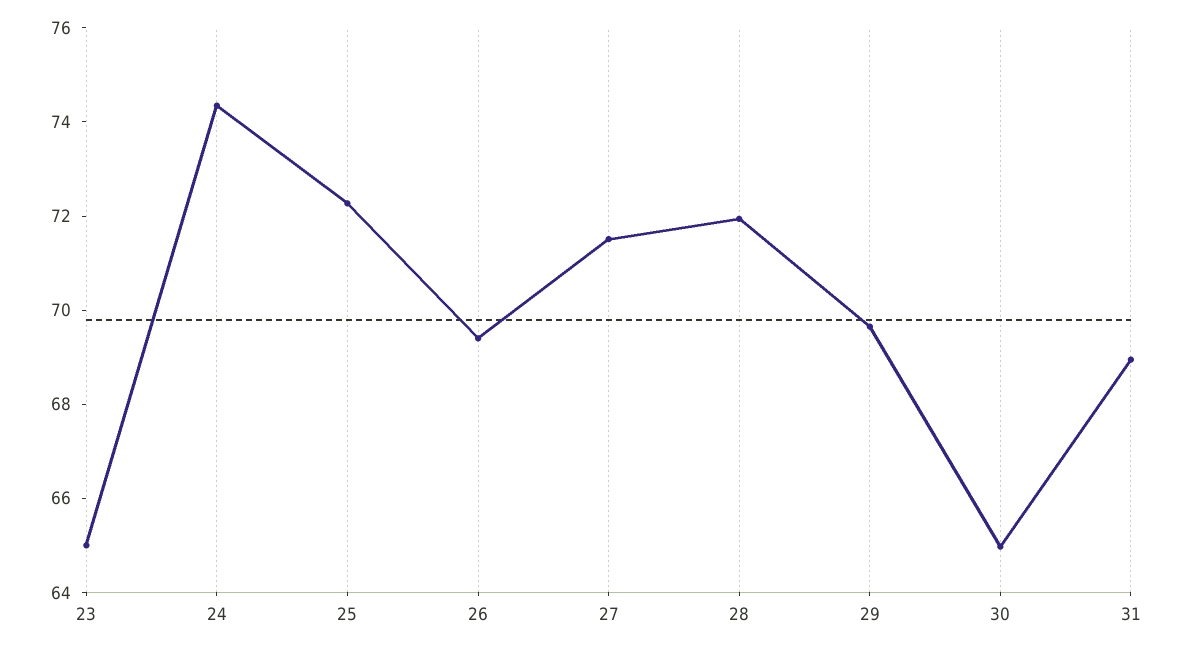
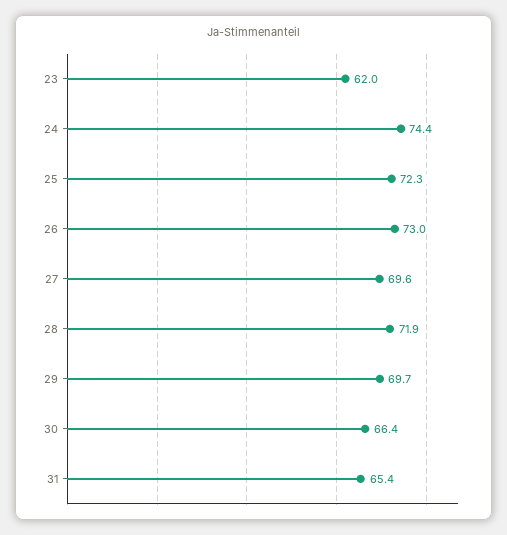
  {
-   "23": 65,
+   "23": 62,
    "24": 74.4,
    "25": 72.3,
-   "26": 69.5,
+   "26": 73,
-   "27": 71.5,
+   "27": 69.6,
    "28": 71.9,
    "29": 69.7,
-   "30": 65,
+   "30": 66.4,
-   "31": 69
+   "31": 65.4
  }

